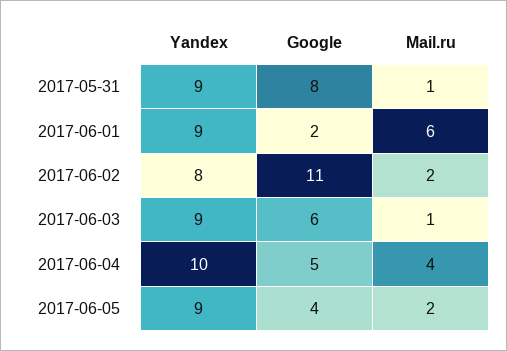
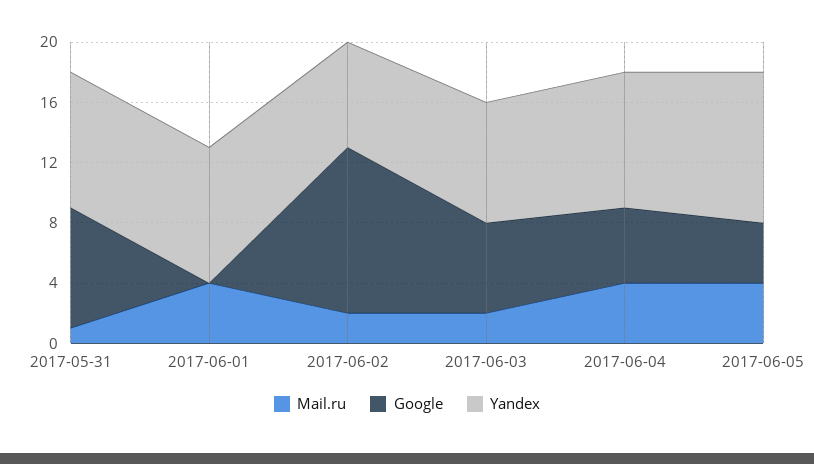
  {
    "Yandex": {
      "2017-05-31": 9,
      "2017-06-01": 9,
-     "2017-06-02": 8,
+     "2017-06-02": 7,
-     "2017-06-03": 9,
+     "2017-06-03": 8,
-     "2017-06-04": 10,
+     "2017-06-04": 9,
-     "2017-06-05": 9
+     "2017-06-05": 10
    },
    "Google": {
      "2017-05-31": 8,
-     "2017-06-01": 2,
+     "2017-06-01": 0,
      "2017-06-02": 11,
      "2017-06-03": 6,
      "2017-06-04": 5,
      "2017-06-05": 4
    },
    "Mail.ru": {
      "2017-05-31": 1,
-     "2017-06-01": 6,
+     "2017-06-01": 4,
      "2017-06-02": 2,
-     "2017-06-03": 1,
+     "2017-06-03": 2,
      "2017-06-04": 4,
-     "2017-06-05": 2
+     "2017-06-05": 4
    }
  }

